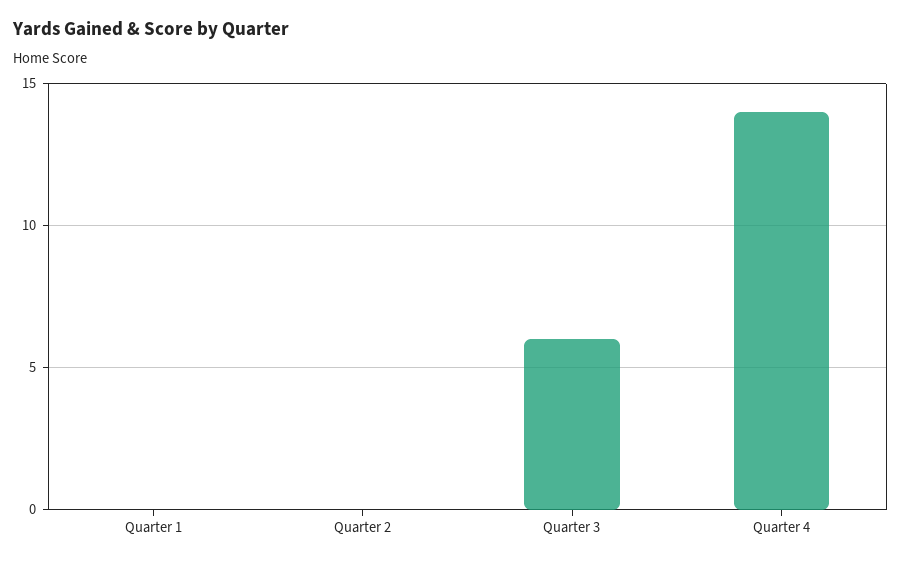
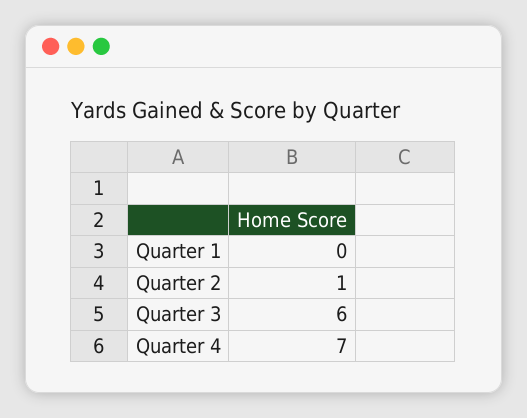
  {
    "Quarter 1": 0,
-   "Quarter 2": 0,
+   "Quarter 2": 1,
    "Quarter 3": 6,
-   "Quarter 4": 14
+   "Quarter 4": 7
  }

